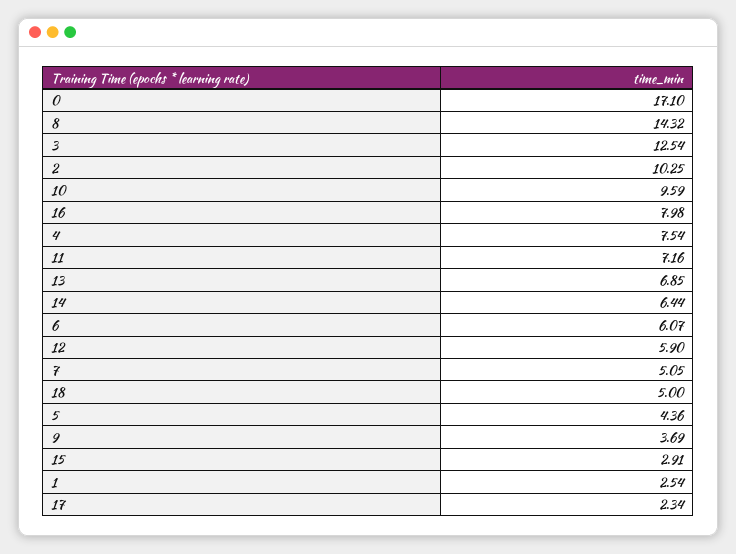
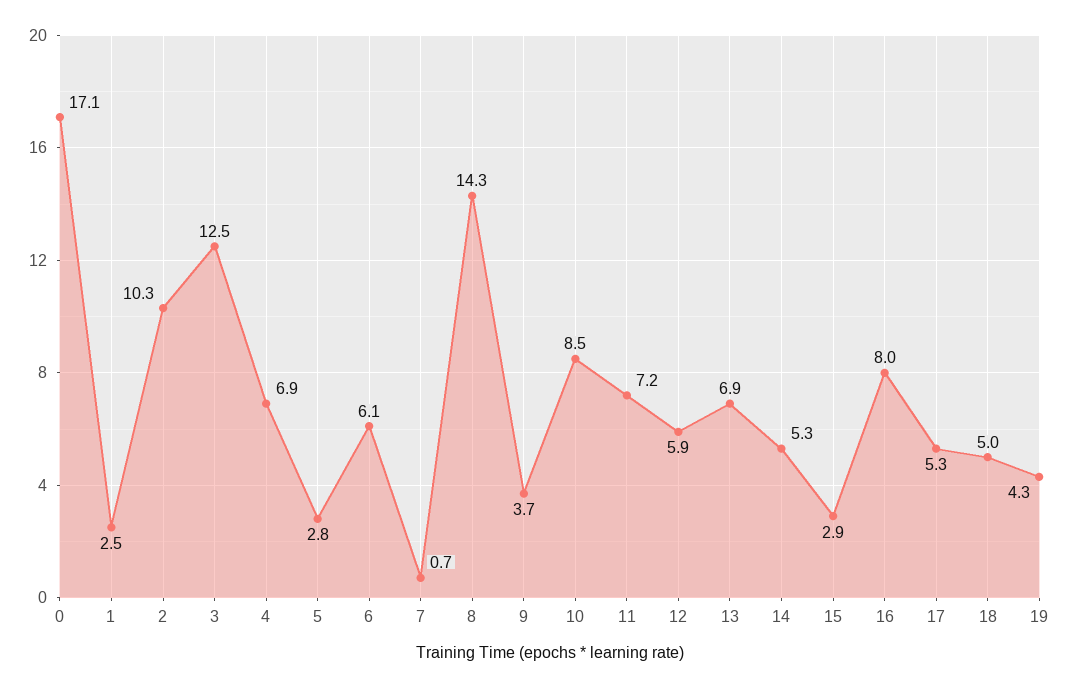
  {
    "0": 17.1,
    "8": 14.32,
    "3": 12.54,
    "2": 10.25,
-   "10": 9.59,
+   "10": 8.5,
    "16": 7.98,
-   "4": 7.54,
+   "4": 6.9,
    "11": 7.16,
    "13": 6.85,
-   "14": 6.44,
+   "14": 5.3,
    "6": 6.07,
    "12": 5.9,
-   "7": 5.05,
+   "7": 0.7,
    "18": 5,
-   "5": 4.36,
+   "5": 2.8,
    "9": 3.69,
    "15": 2.91,
    "1": 2.54,
-   "17": 2.34
+   "17": 5.3,
+   "19": 4.3
  }

